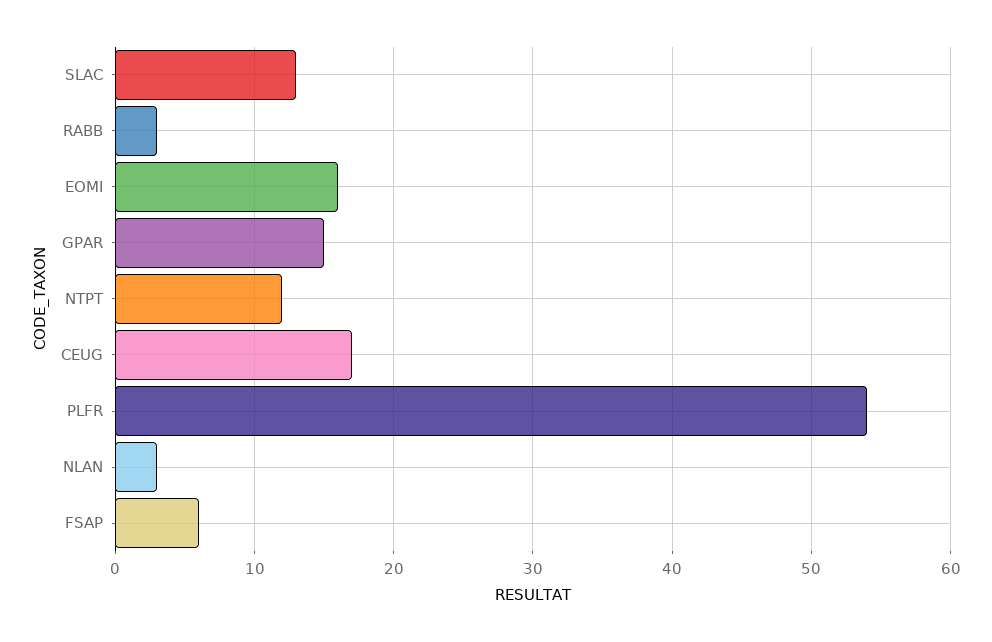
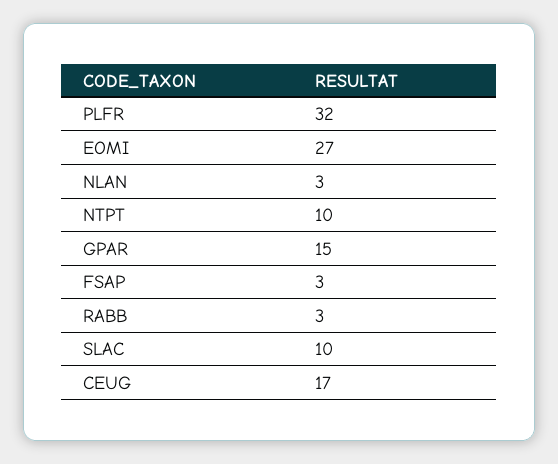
  {
-   "SLAC": 13,
+   "SLAC": 10,
    "RABB": 3,
-   "EOMI": 16,
+   "EOMI": 27,
    "GPAR": 15,
-   "NTPT": 12,
+   "NTPT": 10,
    "CEUG": 17,
-   "PLFR": 54,
+   "PLFR": 32,
    "NLAN": 3,
-   "FSAP": 6
+   "FSAP": 3
  }

